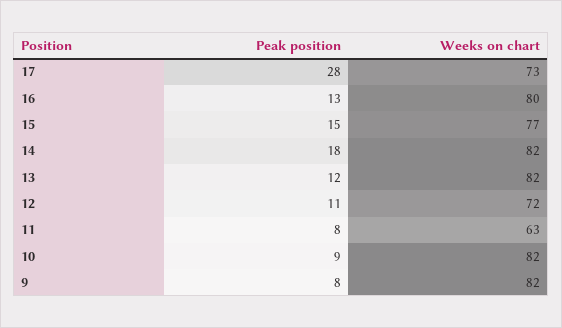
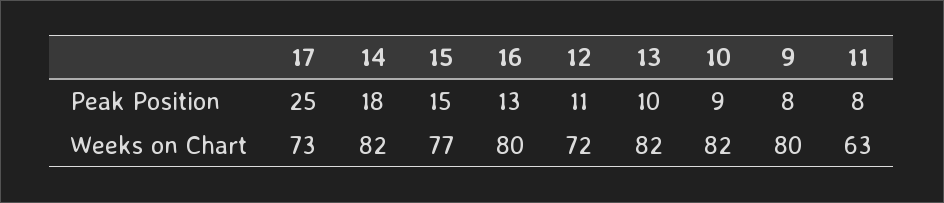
  {
    "Peak position": {
-     "17": 28,
+     "17": 25,
      "16": 13,
      "15": 15,
      "14": 18,
-     "13": 12,
+     "13": 10,
      "12": 11,
      "11": 8,
      "10": 9,
      "9": 8
    },
    "Weeks on chart": {
      "17": 73,
      "16": 80,
      "15": 77,
      "14": 82,
      "13": 82,
      "12": 72,
      "11": 63,
      "10": 82,
-     "9": 82
+     "9": 80
    }
  }

